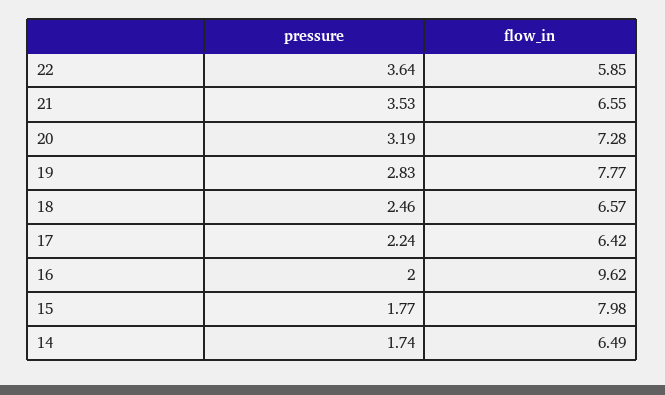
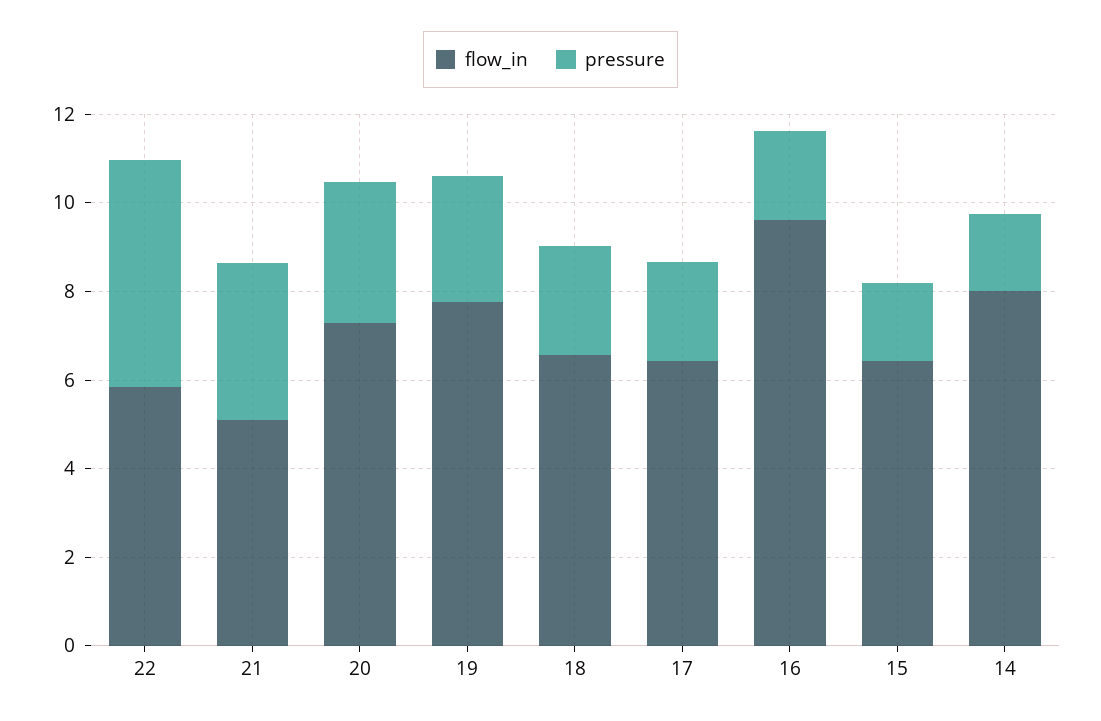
  {
    "pressure": {
-     "22": 3.64,
+     "22": 5,
      "21": 3.53,
      "20": 3.19,
      "19": 2.83,
      "18": 2.46,
      "17": 2.24,
      "16": 2,
      "15": 1.77,
      "14": 1.74
    },
    "flow_in": {
      "22": 5.85,
-     "21": 6.55,
+     "21": 5,
      "20": 7.28,
      "19": 7.77,
      "18": 6.57,
      "17": 6.42,
      "16": 9.62,
-     "15": 7.98,
+     "15": 6.5,
-     "14": 6.49
+     "14": 8
    }
  }

